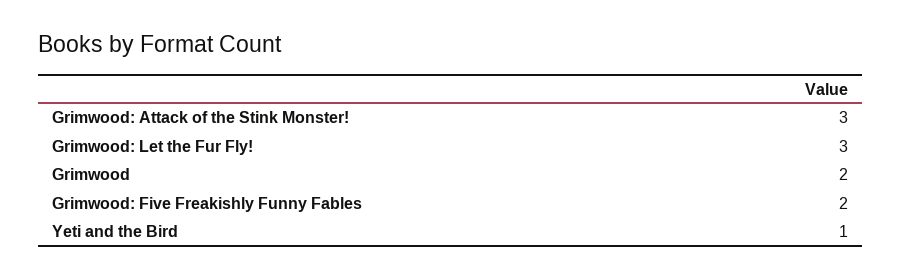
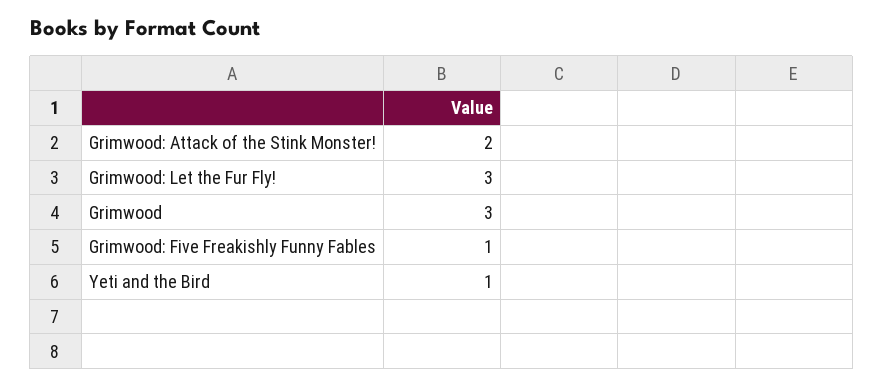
  {
-   "Grimwood: Attack of the Stink Monster!": 3,
+   "Grimwood: Attack of the Stink Monster!": 2,
    "Grimwood: Let the Fur Fly!": 3,
-   "Grimwood": 2,
+   "Grimwood": 3,
-   "Grimwood: Five Freakishly Funny Fables": 2,
+   "Grimwood: Five Freakishly Funny Fables": 1,
    "Yeti and the Bird": 1
  }

